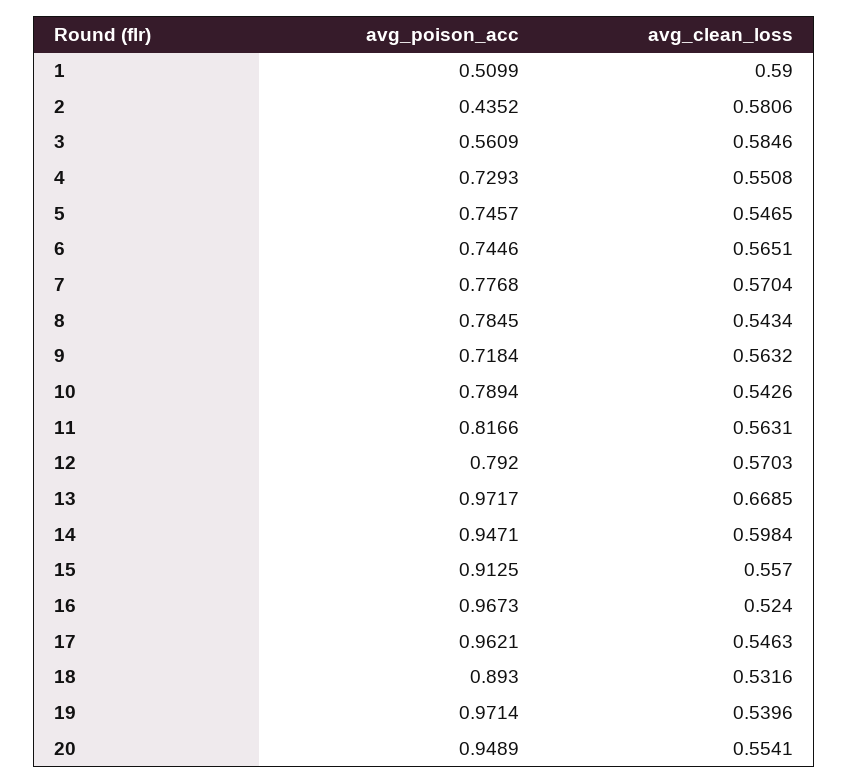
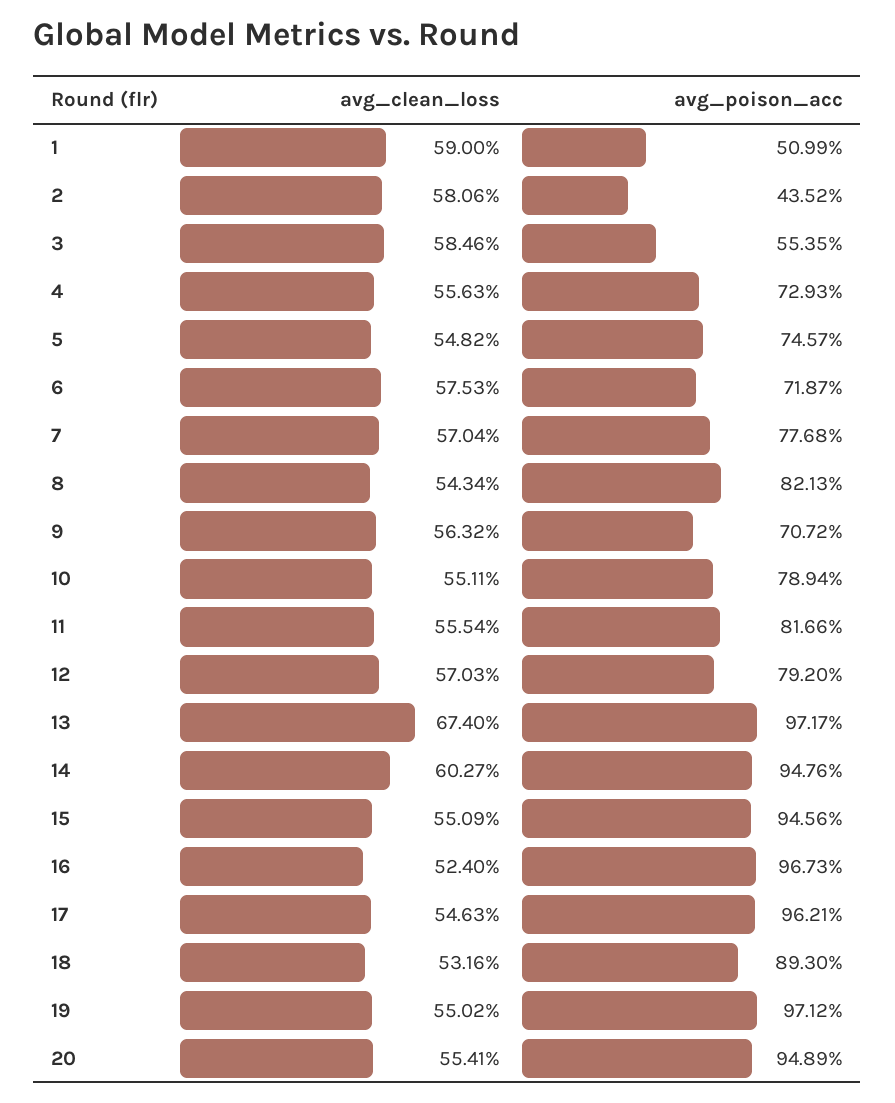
  {
    "avg_poison_acc": {
      "1": 0.5099,
      "2": 0.4352,
-     "3": 0.5609,
+     "3": 0.5535,
      "4": 0.7293,
      "5": 0.7457,
-     "6": 0.7446,
+     "6": 0.7187,
      "7": 0.7768,
-     "8": 0.7845,
+     "8": 0.8213,
-     "9": 0.7184,
+     "9": 0.7072,
      "10": 0.7894,
      "11": 0.8166,
      "12": 0.792,
      "13": 0.9717,
-     "14": 0.9471,
+     "14": 0.9476,
-     "15": 0.9125,
+     "15": 0.9456,
      "16": 0.9673,
      "17": 0.9621,
      "18": 0.893,
-     "19": 0.9714,
+     "19": 0.9712,
      "20": 0.9489
    },
    "avg_clean_loss": {
      "1": 0.59,
      "2": 0.5806,
      "3": 0.5846,
-     "4": 0.5508,
+     "4": 0.5563,
-     "5": 0.5465,
+     "5": 0.5482,
-     "6": 0.5651,
+     "6": 0.5753,
      "7": 0.5704,
      "8": 0.5434,
      "9": 0.5632,
-     "10": 0.5426,
+     "10": 0.5511,
-     "11": 0.5631,
+     "11": 0.5554,
      "12": 0.5703,
-     "13": 0.6685,
+     "13": 0.674,
-     "14": 0.5984,
+     "14": 0.6027,
-     "15": 0.557,
+     "15": 0.5509,
      "16": 0.524,
      "17": 0.5463,
      "18": 0.5316,
-     "19": 0.5396,
+     "19": 0.5502,
      "20": 0.5541
    }
  }

